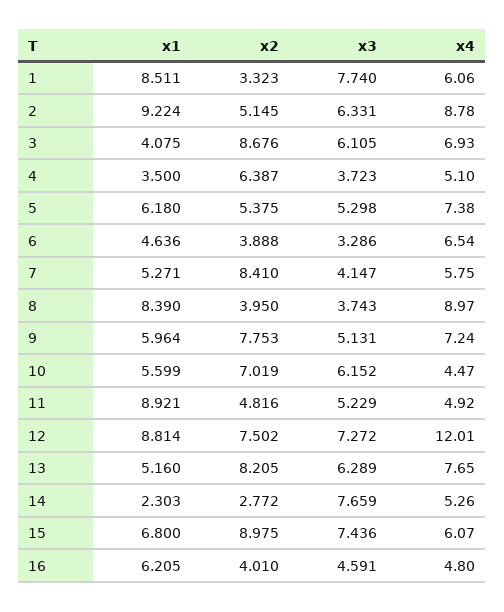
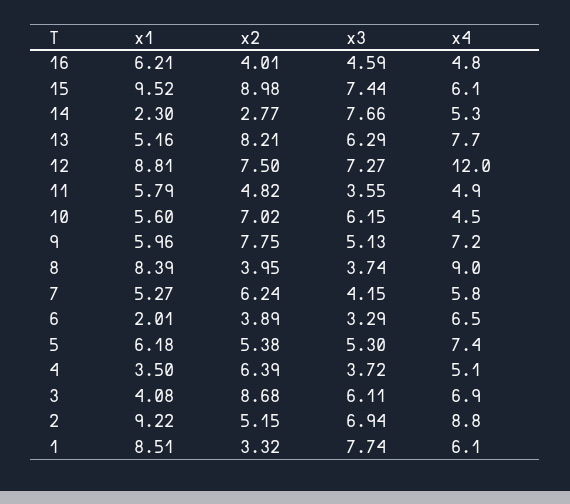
  {
    "x1": {
      "1": 8.511,
      "2": 9.224,
      "3": 4.075,
      "4": 3.5,
      "5": 6.18,
-     "6": 4.636,
+     "6": 2.01,
      "7": 5.271,
      "8": 8.39,
      "9": 5.964,
      "10": 5.599,
-     "11": 8.921,
+     "11": 5.79,
      "12": 8.814,
      "13": 5.16,
      "14": 2.303,
-     "15": 6.8,
+     "15": 9.52,
      "16": 6.205
    },
    "x2": {
      "1": 3.323,
      "2": 5.145,
      "3": 8.676,
      "4": 6.387,
      "5": 5.375,
      "6": 3.888,
-     "7": 8.41,
+     "7": 6.24,
      "8": 3.95,
      "9": 7.753,
      "10": 7.019,
      "11": 4.816,
      "12": 7.502,
      "13": 8.205,
      "14": 2.772,
      "15": 8.975,
      "16": 4.01
    },
    "x3": {
      "1": 7.74,
-     "2": 6.331,
+     "2": 6.94,
      "3": 6.105,
      "4": 3.723,
      "5": 5.298,
      "6": 3.286,
      "7": 4.147,
      "8": 3.743,
      "9": 5.131,
      "10": 6.152,
-     "11": 5.229,
+     "11": 3.55,
      "12": 7.272,
      "13": 6.289,
      "14": 7.659,
      "15": 7.436,
      "16": 4.591
    },
    "x4": {
      "1": 6.06,
      "2": 8.78,
      "3": 6.93,
      "4": 5.1,
      "5": 7.38,
      "6": 6.54,
      "7": 5.75,
      "8": 8.97,
      "9": 7.24,
      "10": 4.47,
      "11": 4.92,
      "12": 12.01,
      "13": 7.65,
      "14": 5.26,
      "15": 6.07,
      "16": 4.8
    }
  }

